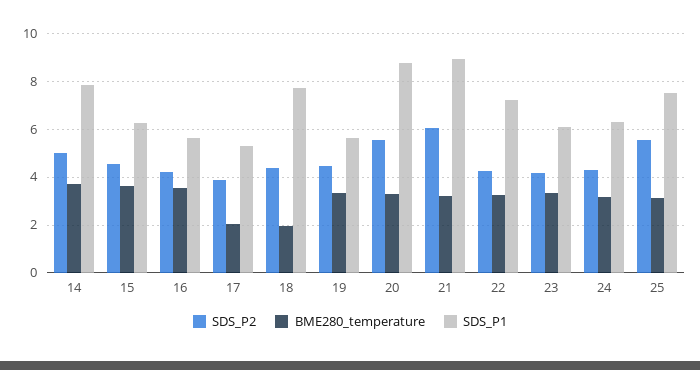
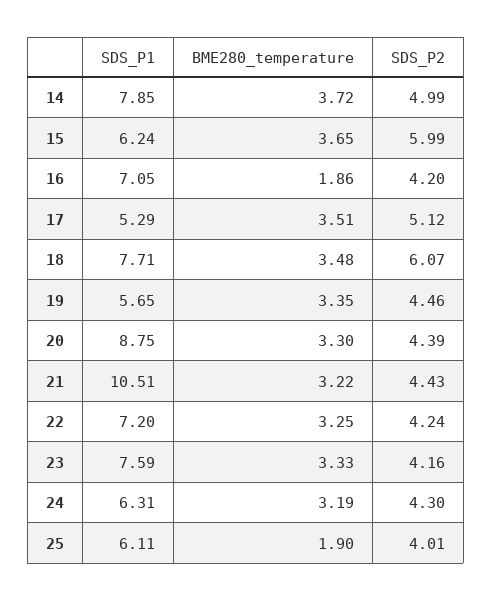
  {
    "SDS_P2": {
      "14": 4.99,
-     "15": 4.5,
+     "15": 5.99,
      "16": 4.2,
-     "17": 4,
+     "17": 5.12,
-     "18": 4.5,
+     "18": 6.07,
      "19": 4.46,
-     "20": 5.5,
+     "20": 4.39,
-     "21": 6,
+     "21": 4.43,
      "22": 4.24,
      "23": 4.16,
      "24": 4.3,
-     "25": 5.5
+     "25": 4.01
    },
    "BME280_temperature": {
      "14": 3.72,
      "15": 3.65,
-     "16": 3.5,
+     "16": 1.86,
-     "17": 2,
+     "17": 3.51,
-     "18": 2,
+     "18": 3.48,
      "19": 3.35,
      "20": 3.3,
      "21": 3.22,
      "22": 3.25,
      "23": 3.33,
      "24": 3.19,
-     "25": 3
+     "25": 1.9
    },
    "SDS_P1": {
      "14": 7.85,
      "15": 6.24,
-     "16": 5.5,
+     "16": 7.05,
      "17": 5.29,
      "18": 7.71,
      "19": 5.65,
      "20": 8.75,
-     "21": 9,
+     "21": 10.51,
      "22": 7.2,
-     "23": 6,
+     "23": 7.59,
      "24": 6.31,
-     "25": 7.5
+     "25": 6.11
    }
  }

